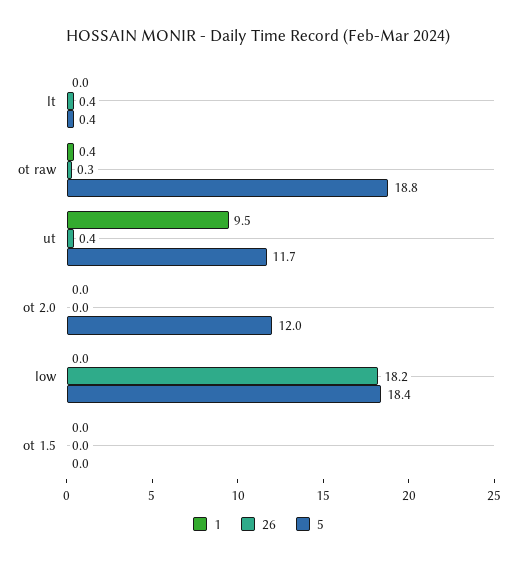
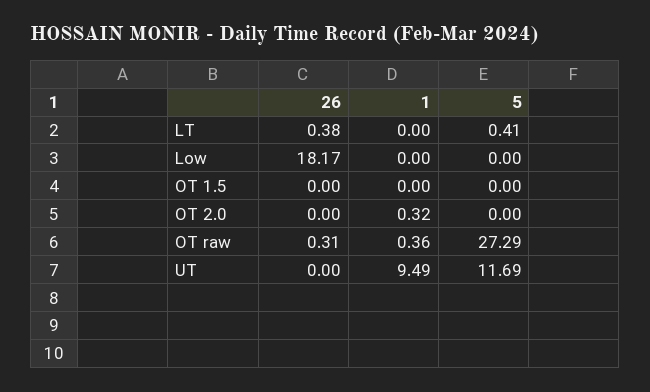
  {
    "1": {
      "lt": 0,
      "ot raw": 0.36,
      "ut": 9.49,
-     "ot 2.0": 0,
+     "ot 2.0": 0.32,
      "low": 0,
      "ot 1.5": 0
    },
    "26": {
      "lt": 0.38,
      "ot raw": 0.31,
-     "ut": 0.4,
+     "ut": 0,
      "ot 2.0": 0,
      "low": 18.17,
      "ot 1.5": 0
    },
    "5": {
      "lt": 0.41,
-     "ot raw": 18.8,
+     "ot raw": 27.29,
      "ut": 11.69,
-     "ot 2.0": 12,
+     "ot 2.0": 0,
-     "low": 18.4,
+     "low": 0,
      "ot 1.5": 0
    }
  }

